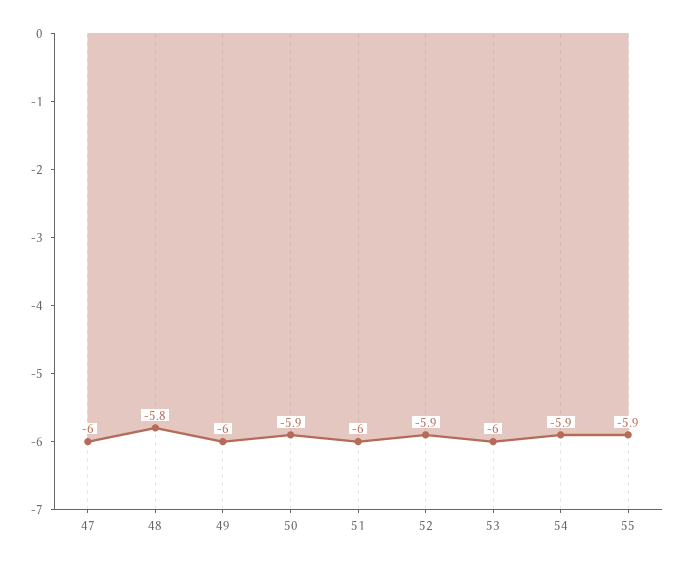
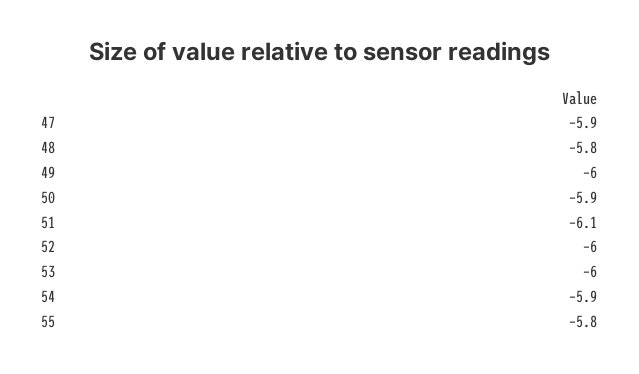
  {
-   "47": -6,
+   "47": -5.9,
    "48": -5.8,
    "49": -6,
    "50": -5.9,
-   "51": -6,
+   "51": -6.1,
-   "52": -5.9,
+   "52": -6,
    "53": -6,
    "54": -5.9,
-   "55": -5.9
+   "55": -5.8
  }

